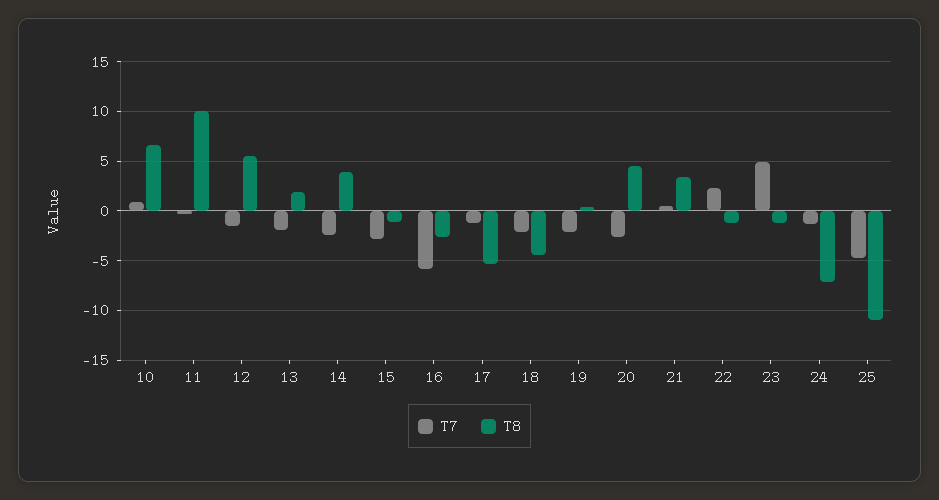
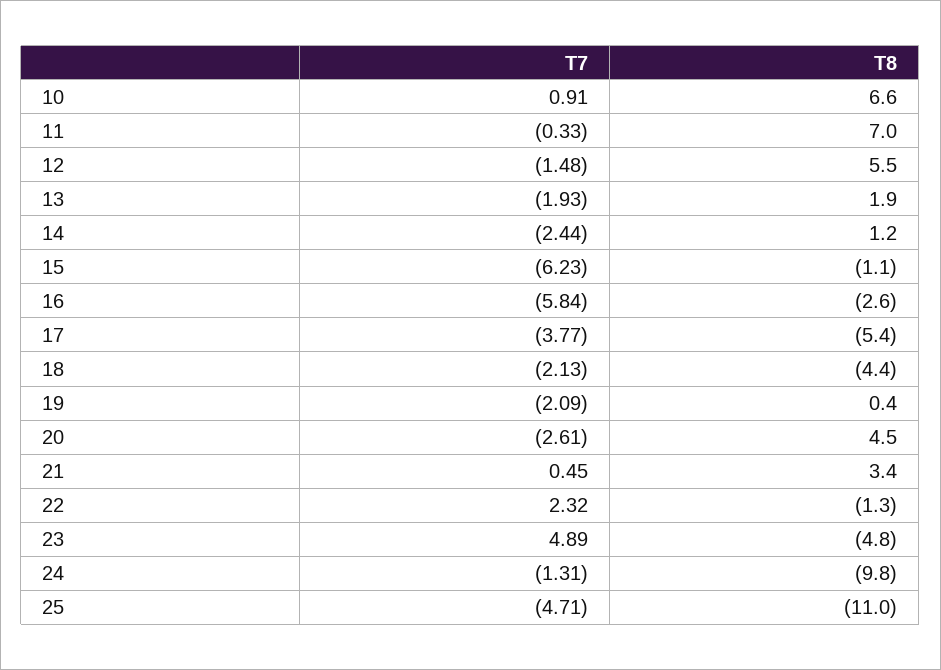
  {
    "T7": {
      "10": 0.91,
      "11": -0.33,
      "12": -1.48,
      "13": -1.93,
      "14": -2.44,
-     "15": -3,
+     "15": -6.23,
      "16": -5.84,
-     "17": -1,
+     "17": -3.77,
      "18": -2.13,
      "19": -2.09,
      "20": -2.61,
      "21": 0.45,
      "22": 2.32,
      "23": 4.89,
      "24": -1.31,
      "25": -4.71
    },
    "T8": {
      "10": 6.6,
-     "11": 10,
+     "11": 7,
      "12": 5.5,
      "13": 1.9,
-     "14": 4,
+     "14": 1.2,
      "15": -1.1,
      "16": -2.6,
      "17": -5.4,
      "18": -4.4,
      "19": 0.4,
      "20": 4.5,
      "21": 3.4,
      "22": -1.3,
-     "23": -1,
+     "23": -4.8,
-     "24": -7,
+     "24": -9.8,
      "25": -11
    }
  }

